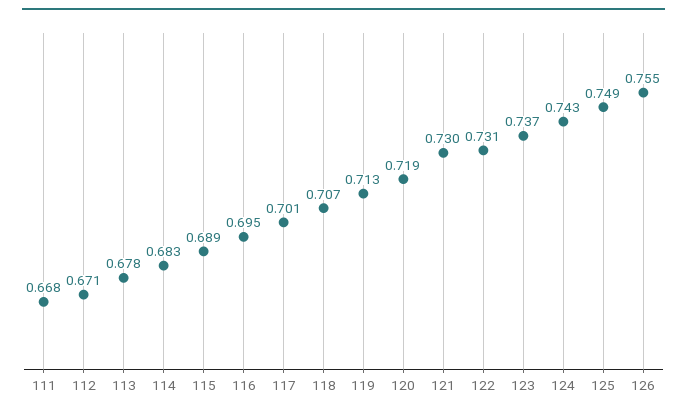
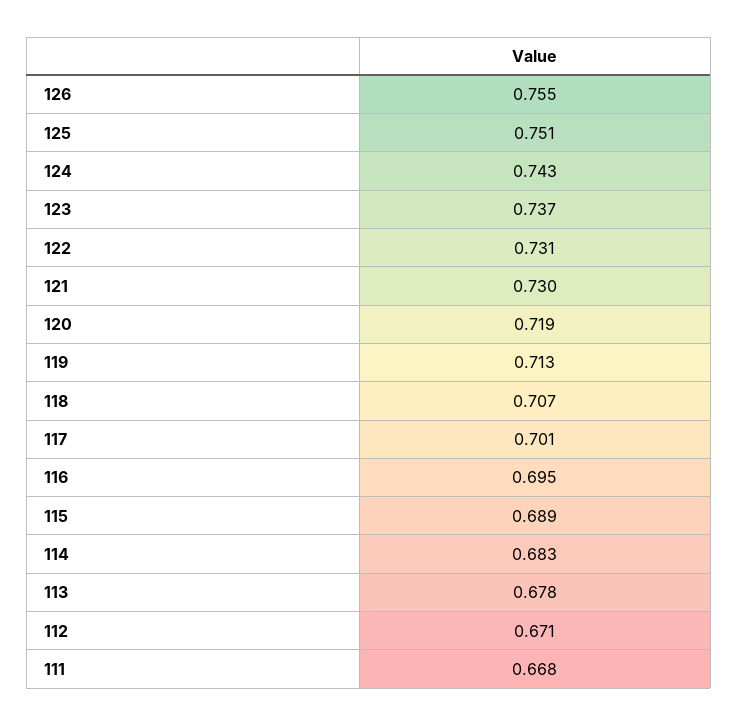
  {
    "111": 0.668,
    "112": 0.671,
    "113": 0.678,
    "114": 0.683,
    "115": 0.689,
    "116": 0.695,
    "117": 0.701,
    "118": 0.707,
    "119": 0.713,
    "120": 0.719,
    "121": 0.73,
    "122": 0.731,
    "123": 0.737,
    "124": 0.743,
-   "125": 0.749,
+   "125": 0.751,
    "126": 0.755
  }

